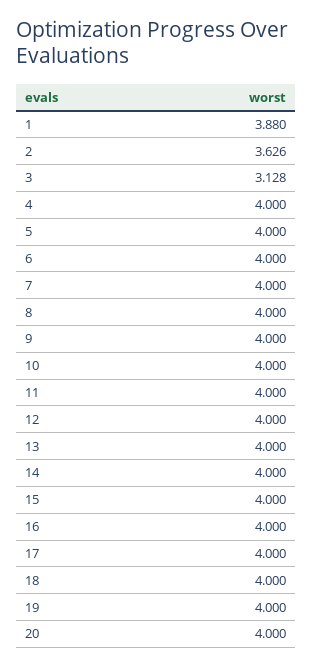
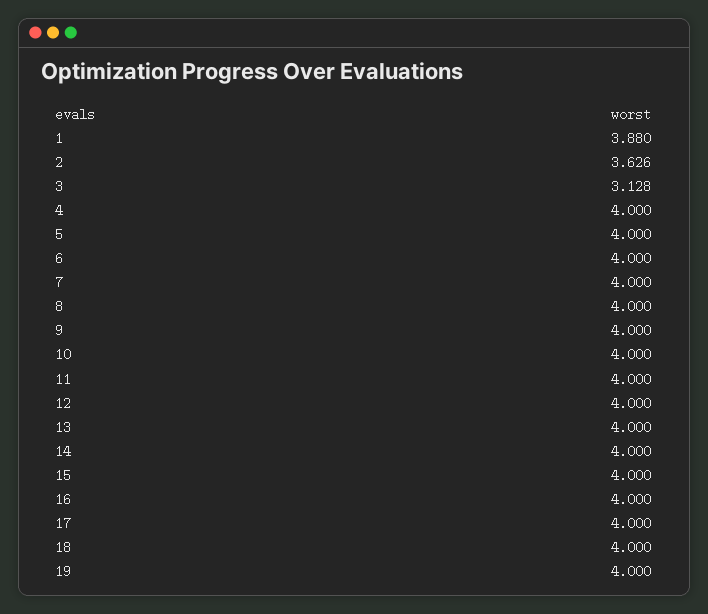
  {
    "1": 3.88,
    "2": 3.626,
    "3": 3.128,
    "4": 4,
    "5": 4,
    "6": 4,
    "7": 4,
    "8": 4,
    "9": 4,
    "10": 4,
    "11": 4,
    "12": 4,
    "13": 4,
    "14": 4,
    "15": 4,
    "16": 4,
    "17": 4,
    "18": 4,
-   "19": 4,
+   "19": 4
-   "20": 4
  }

